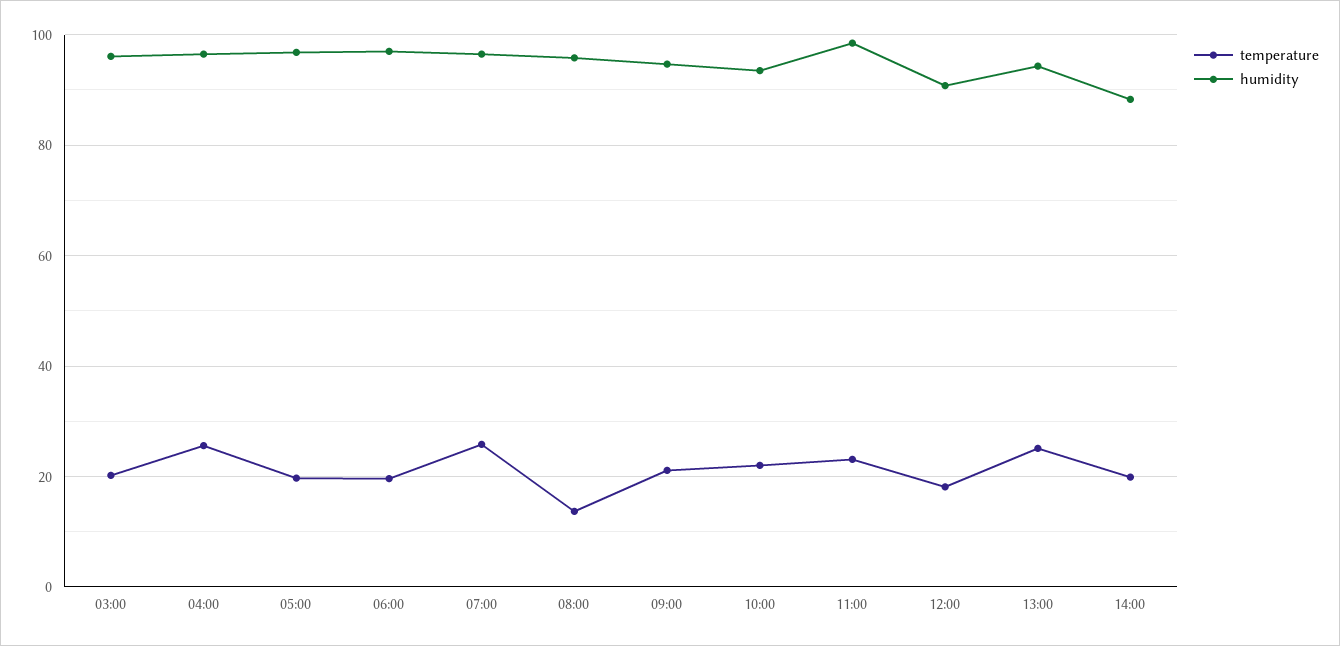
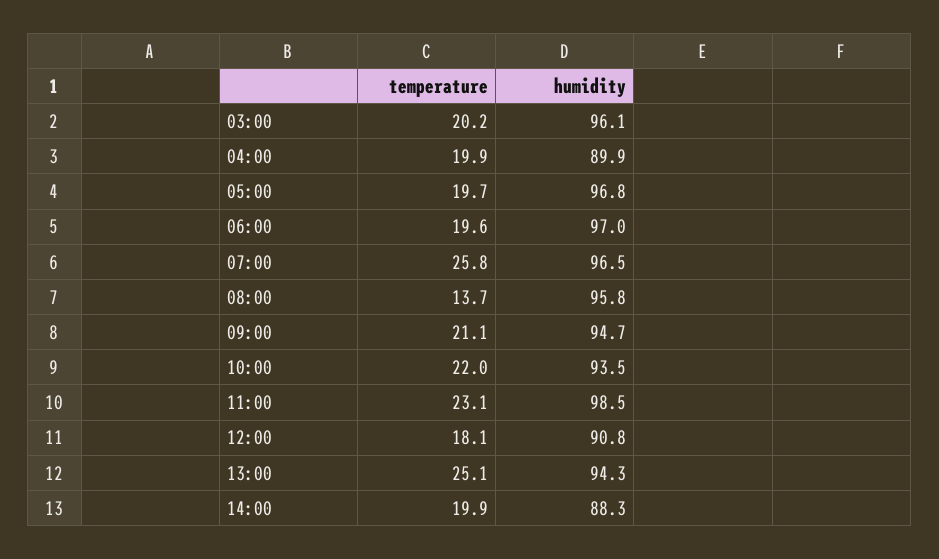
  {
    "temperature": {
      "03:00": 20.2,
-     "04:00": 26,
+     "04:00": 19.9,
      "05:00": 19.7,
      "06:00": 19.6,
      "07:00": 25.8,
      "08:00": 13.7,
      "09:00": 21.1,
      "10:00": 22,
      "11:00": 23.1,
      "12:00": 18.1,
      "13:00": 25.1,
      "14:00": 19.9
    },
    "humidity": {
      "03:00": 96.1,
-     "04:00": 96,
+     "04:00": 89.9,
      "05:00": 96.8,
      "06:00": 97,
      "07:00": 96.5,
      "08:00": 95.8,
      "09:00": 94.7,
      "10:00": 93.5,
      "11:00": 98.5,
      "12:00": 90.8,
      "13:00": 94.3,
      "14:00": 88.3
    }
  }

